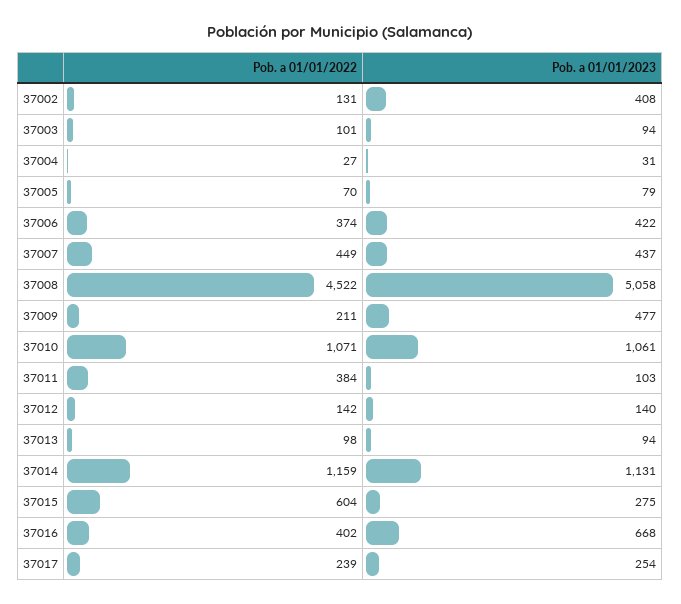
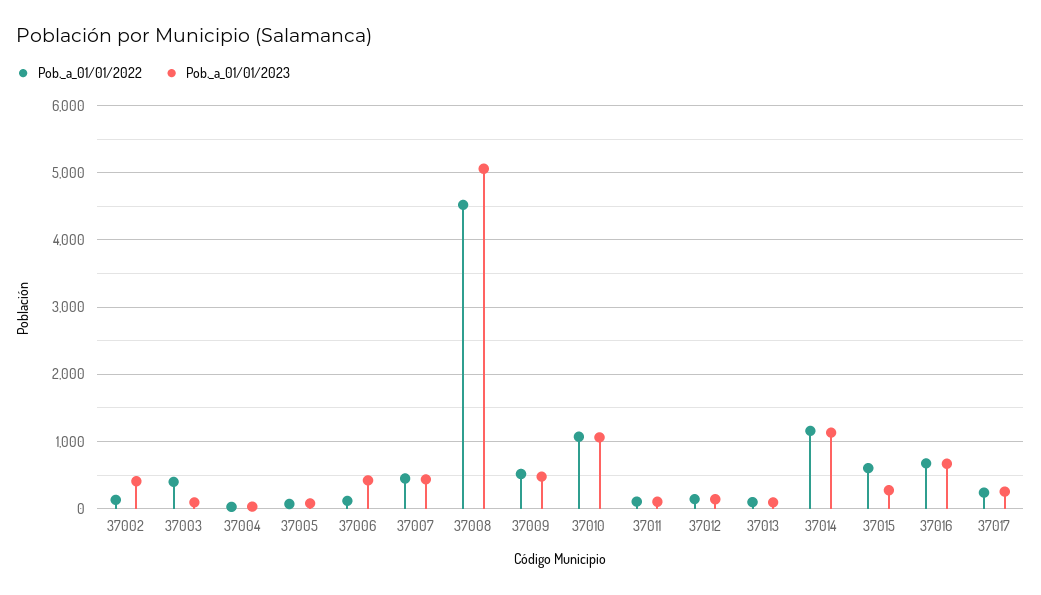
  {
    "Pob. a 01/01/2022": {
      "37002": 131,
-     "37003": 101,
+     "37003": 400,
      "37004": 27,
      "37005": 70,
-     "37006": 374,
+     "37006": 100,
      "37007": 449,
      "37008": 4522,
-     "37009": 211,
+     "37009": 500,
      "37010": 1071,
-     "37011": 384,
+     "37011": 100,
      "37012": 142,
      "37013": 98,
      "37014": 1159,
      "37015": 604,
-     "37016": 402,
+     "37016": 700,
      "37017": 239
    },
    "Pob. a 01/01/2023": {
      "37002": 408,
      "37003": 94,
      "37004": 31,
      "37005": 79,
      "37006": 422,
      "37007": 437,
      "37008": 5058,
      "37009": 477,
      "37010": 1061,
      "37011": 103,
      "37012": 140,
      "37013": 94,
      "37014": 1131,
      "37015": 275,
      "37016": 668,
      "37017": 254
    }
  }

